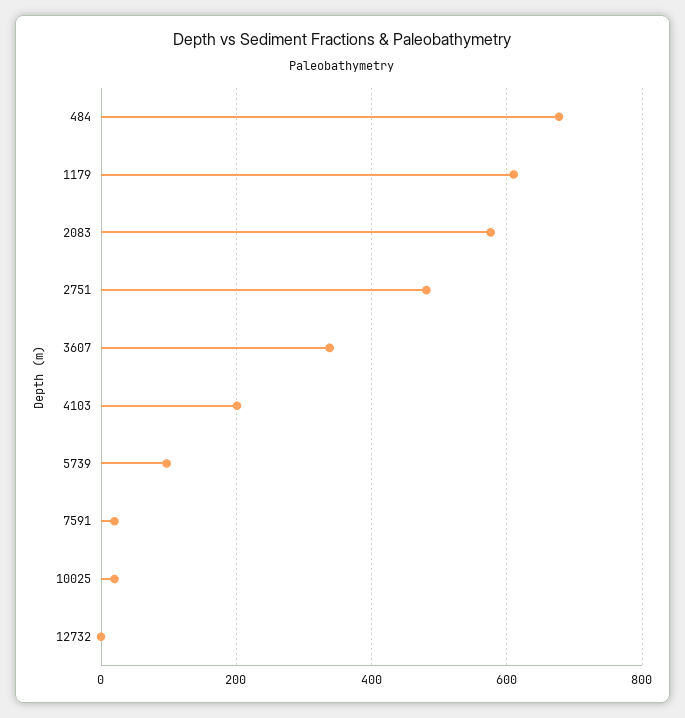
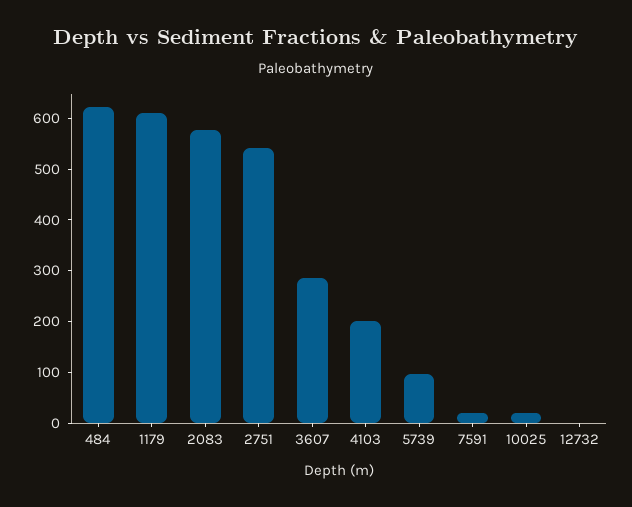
  {
-   "484": 680,
+   "484": 620,
    "1179": 620,
    "2083": 580,
-   "2751": 480,
+   "2751": 540,
-   "3607": 340,
+   "3607": 280,
    "4103": 200,
    "5739": 100,
    "7591": 20,
    "10025": 20,
    "12732": 0
  }

